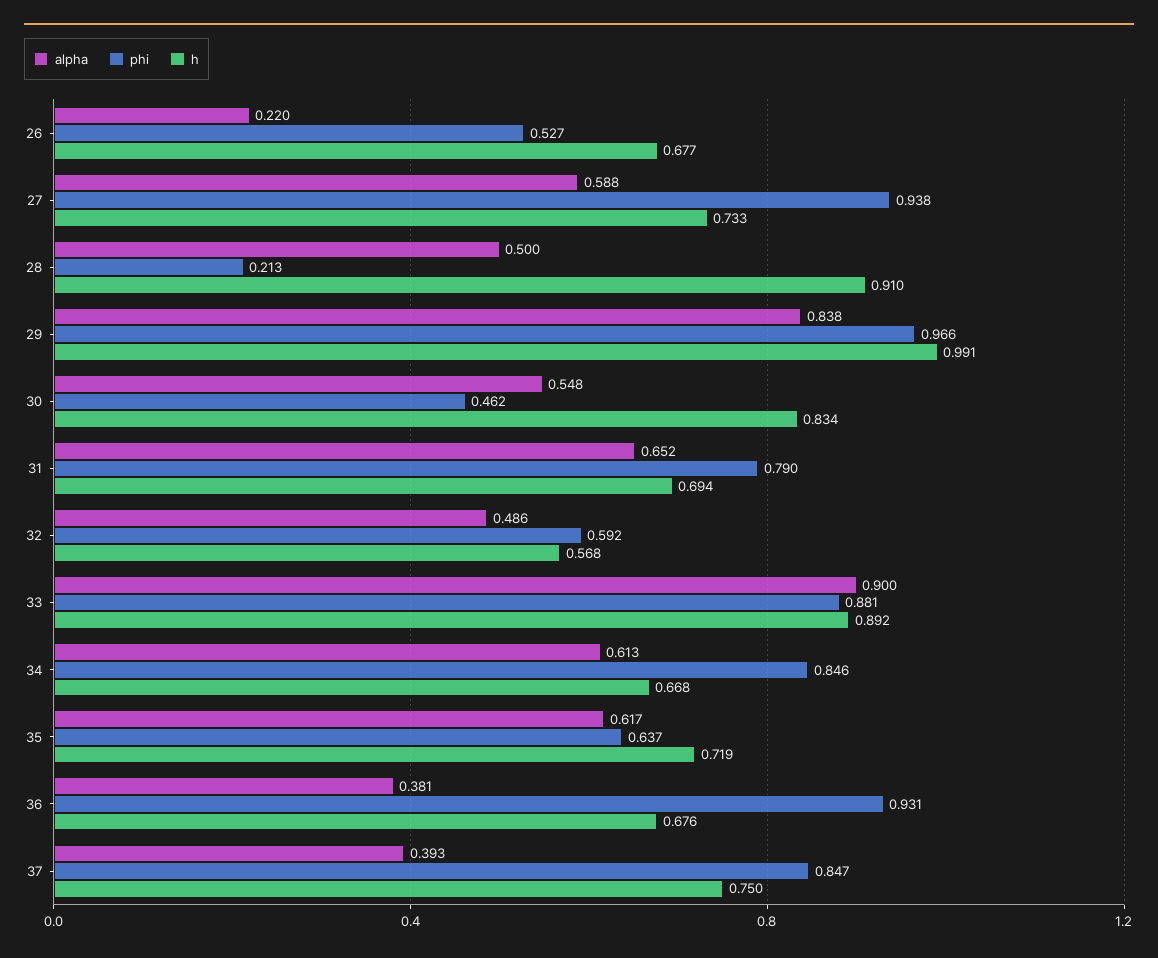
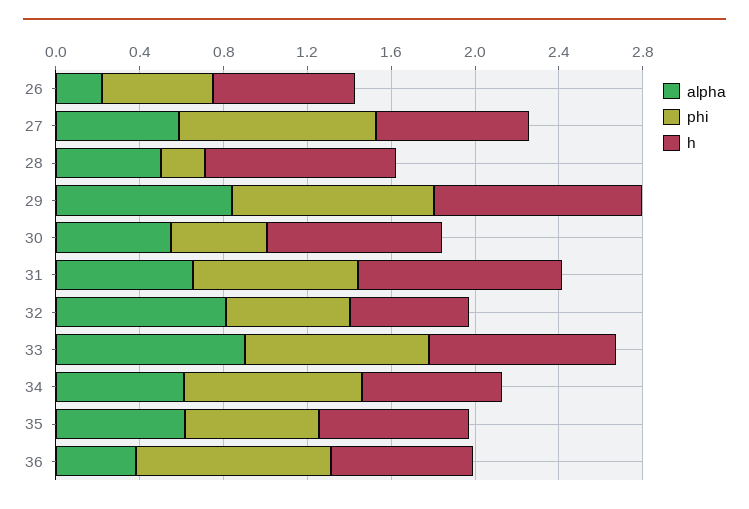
  {
    "alpha": {
      "26": 0.22,
      "27": 0.588,
      "28": 0.5,
      "29": 0.838,
      "30": 0.548,
      "31": 0.652,
-     "32": 0.486,
+     "32": 0.8,
      "33": 0.9,
      "34": 0.613,
      "35": 0.617,
-     "36": 0.381,
+     "36": 0.381
-     "37": 0.393
    },
    "phi": {
      "26": 0.527,
      "27": 0.938,
      "28": 0.213,
      "29": 0.966,
      "30": 0.462,
      "31": 0.79,
      "32": 0.592,
      "33": 0.881,
      "34": 0.846,
      "35": 0.637,
-     "36": 0.931,
+     "36": 0.931
-     "37": 0.847
    },
    "h": {
      "26": 0.677,
      "27": 0.733,
      "28": 0.91,
      "29": 0.991,
      "30": 0.834,
-     "31": 0.694,
+     "31": 1,
      "32": 0.568,
      "33": 0.892,
      "34": 0.668,
      "35": 0.719,
-     "36": 0.676,
+     "36": 0.676
-     "37": 0.75
    }
  }

